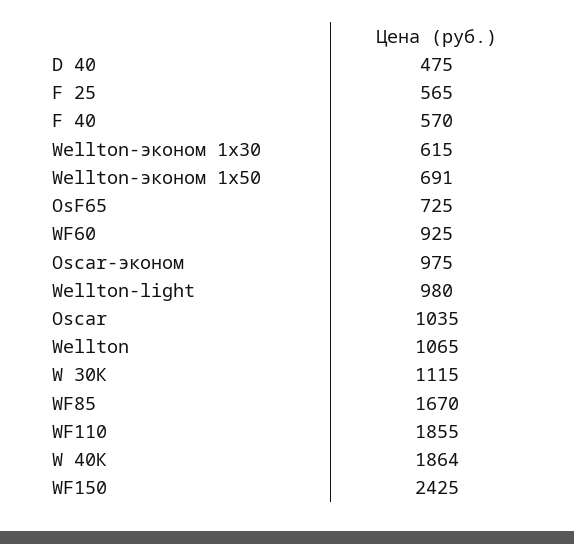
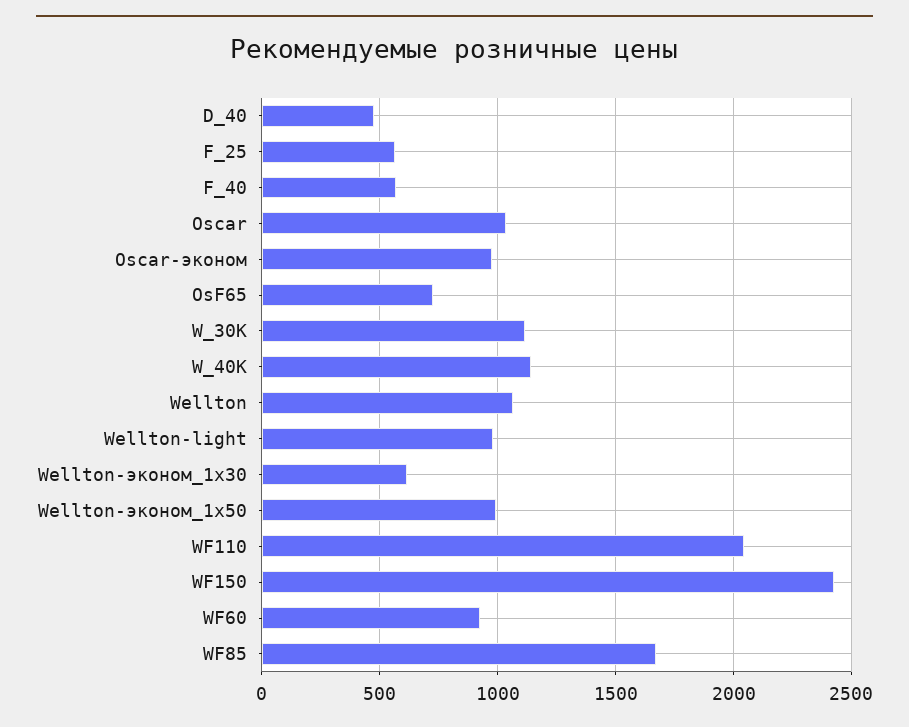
  {
    "D 40": 475,
    "F 25": 565,
    "F 40": 570,
    "Wellton-эконом 1х30": 615,
-   "Wellton-эконом 1х50": 691,
+   "Wellton-эконом 1х50": 1000,
    "OsF65": 725,
    "WF60": 925,
    "Oscar-эконом": 975,
    "Wellton-light": 980,
    "Oscar": 1035,
    "Wellton": 1065,
    "W 30К": 1115,
    "WF85": 1670,
-   "WF110": 1855,
+   "WF110": 2050,
-   "W 40К": 1864,
+   "W 40К": 1150,
    "WF150": 2425
  }

